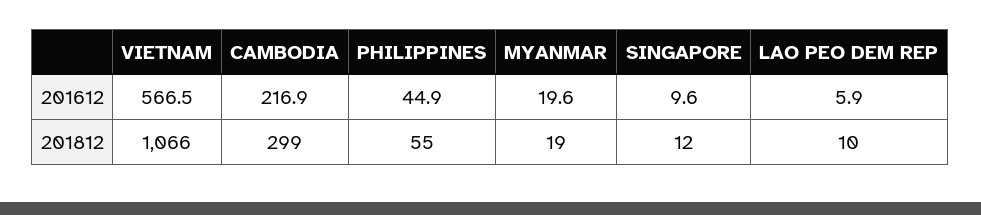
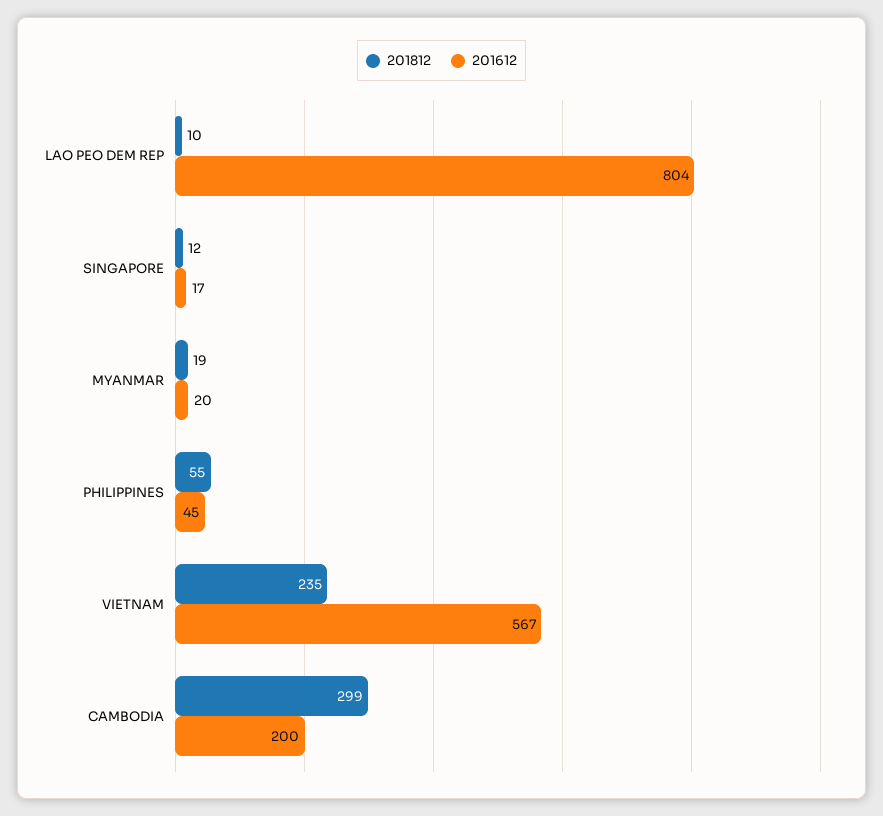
  {
    "201612": {
      "VIETNAM": 566.5,
-     "CAMBODIA": 216.9,
+     "CAMBODIA": 200,
      "PHILIPPINES": 44.9,
      "MYANMAR": 19.6,
-     "SINGAPORE": 9.6,
+     "SINGAPORE": 17,
-     "LAO PEO DEM REP": 5.9
+     "LAO PEO DEM REP": 804
    },
    "201812": {
-     "VIETNAM": 1066,
+     "VIETNAM": 235,
      "CAMBODIA": 299,
      "PHILIPPINES": 55,
      "MYANMAR": 19,
      "SINGAPORE": 12,
      "LAO PEO DEM REP": 10
    }
  }

